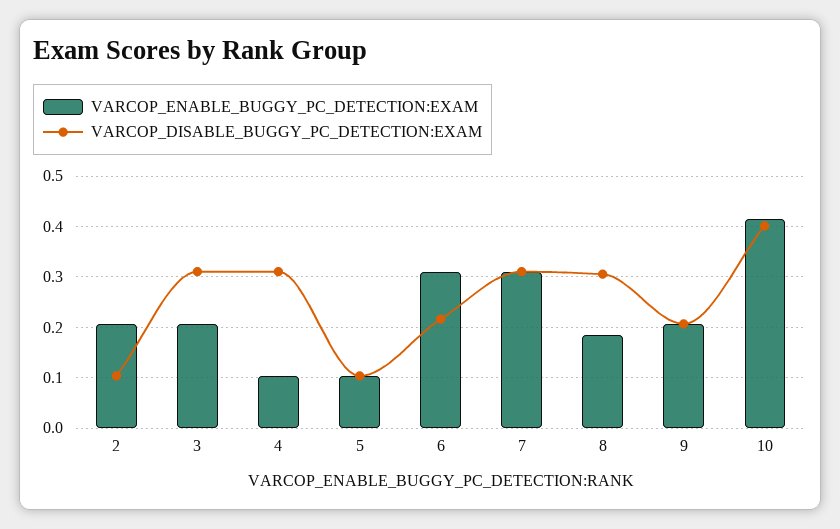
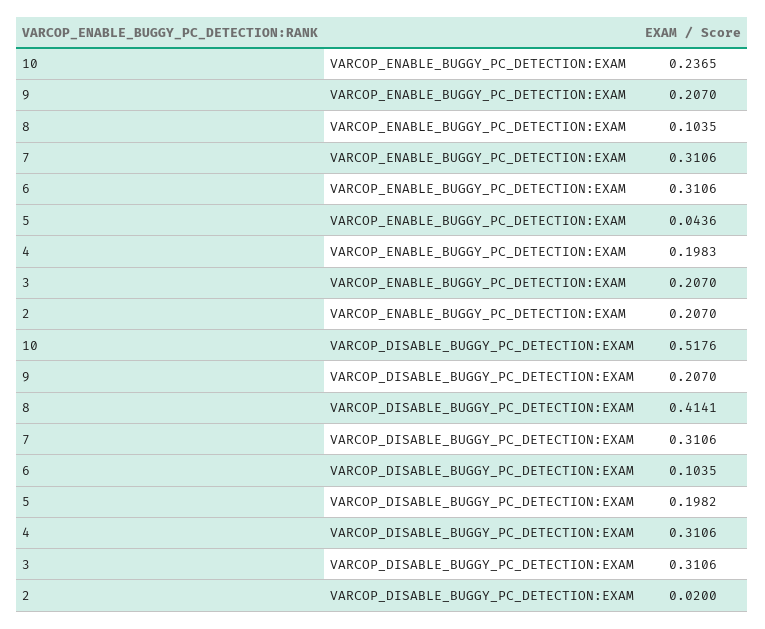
  {
    "VARCOP_ENABLE_BUGGY_PC_DETECTION:EXAM": {
      "2": 0.207,
      "3": 0.207,
-     "4": 0.1,
+     "4": 0.1983,
-     "5": 0.1,
+     "5": 0.0436,
      "6": 0.3106,
      "7": 0.3106,
-     "8": 0.18,
+     "8": 0.1035,
      "9": 0.207,
-     "10": 0.42
+     "10": 0.2365
    },
    "VARCOP_DISABLE_BUGGY_PC_DETECTION:EXAM": {
-     "2": 0.1,
+     "2": 0.02,
      "3": 0.3106,
      "4": 0.3106,
-     "5": 0.1,
+     "5": 0.1982,
-     "6": 0.22,
+     "6": 0.1035,
      "7": 0.3106,
-     "8": 0.3,
+     "8": 0.4141,
      "9": 0.207,
-     "10": 0.4
+     "10": 0.5176
    }
  }

